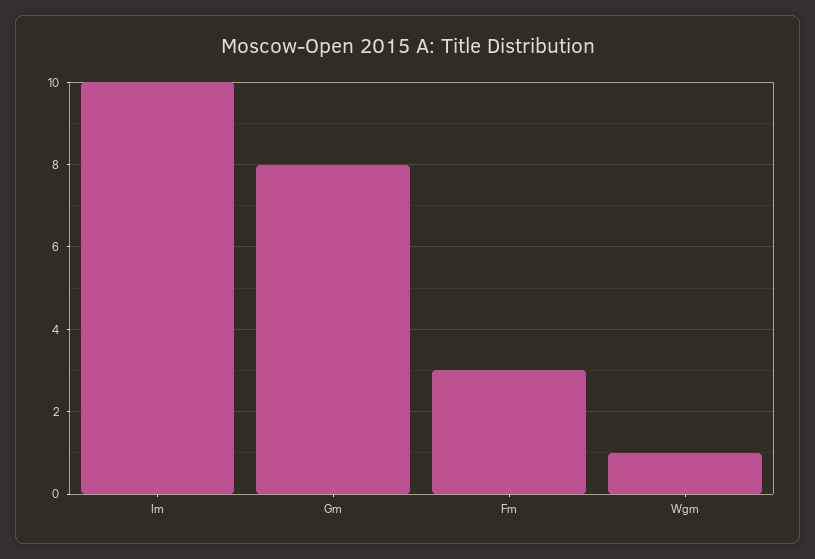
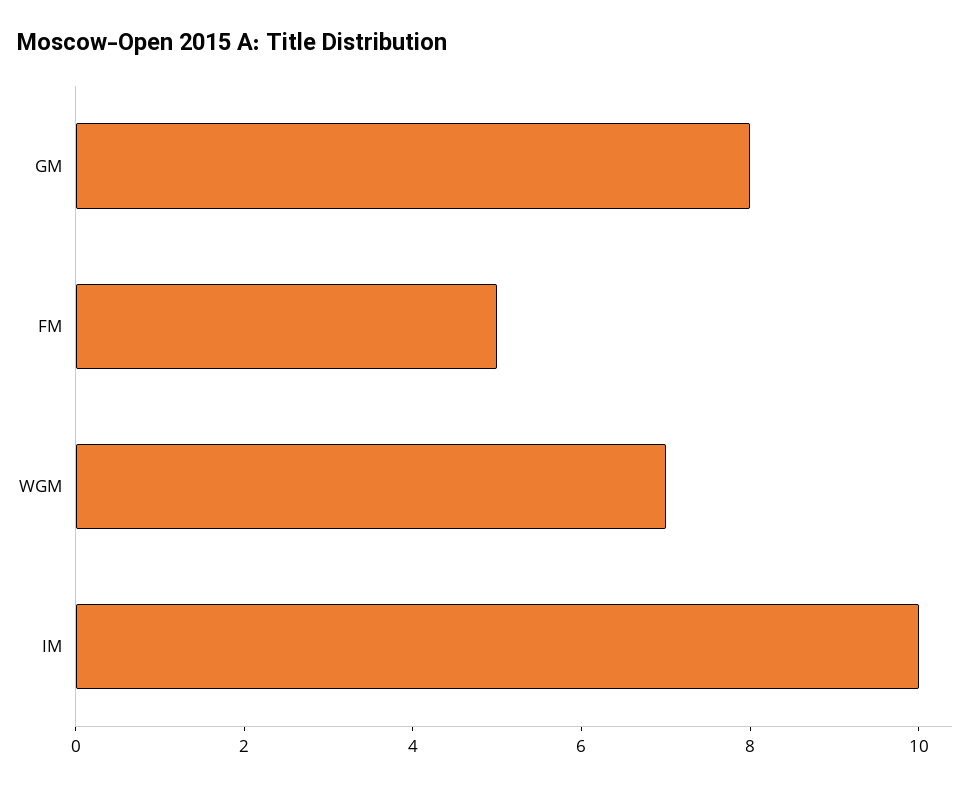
  {
    "Im": 10,
    "Gm": 8,
-   "Fm": 3,
+   "Fm": 5,
-   "Wgm": 1
+   "Wgm": 7
  }

